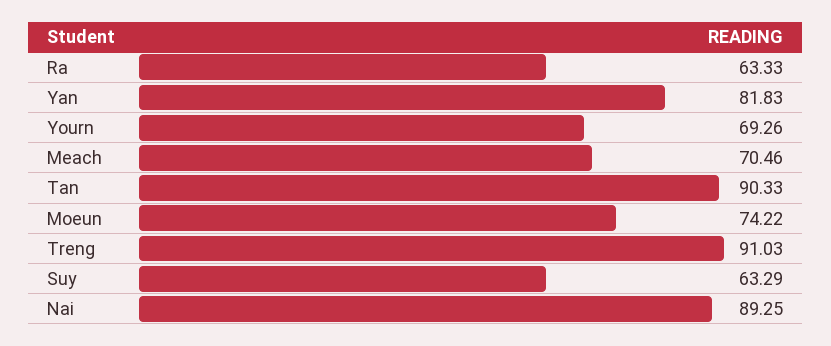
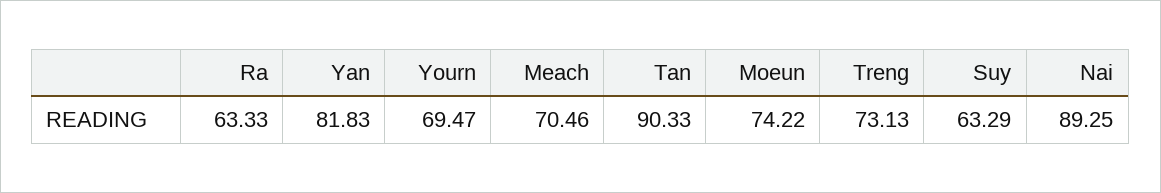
  {
    "Ra": 63.33,
    "Yan": 81.83,
-   "Yourn": 69.26,
+   "Yourn": 69.47,
    "Meach": 70.46,
    "Tan": 90.33,
    "Moeun": 74.22,
-   "Treng": 91.03,
+   "Treng": 73.13,
    "Suy": 63.29,
    "Nai": 89.25
  }

